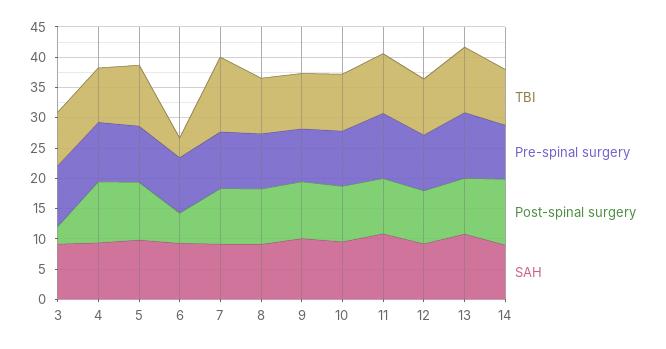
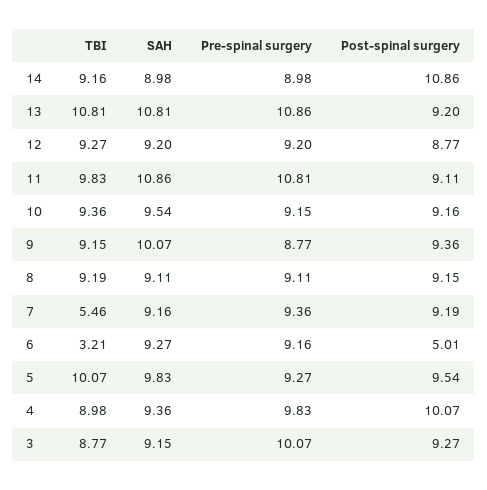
  {
    "TBI": {
      "3": 8.77,
      "4": 8.98,
      "5": 10.07,
      "6": 3.21,
-     "7": 12.5,
+     "7": 5.46,
      "8": 9.19,
      "9": 9.15,
      "10": 9.36,
      "11": 9.83,
      "12": 9.27,
      "13": 10.81,
      "14": 9.16
    },
    "Pre-spinal surgery": {
      "3": 10.07,
      "4": 9.83,
      "5": 9.27,
      "6": 9.16,
      "7": 9.36,
      "8": 9.11,
      "9": 8.77,
      "10": 9.15,
      "11": 10.81,
      "12": 9.2,
      "13": 10.86,
      "14": 8.98
    },
    "Post-spinal surgery": {
-     "3": 2.5,
+     "3": 9.27,
      "4": 10.07,
      "5": 9.54,
      "6": 5.01,
      "7": 9.19,
      "8": 9.15,
      "9": 9.36,
      "10": 9.16,
      "11": 9.11,
      "12": 8.77,
      "13": 9.2,
      "14": 10.86
    },
    "SAH": {
      "3": 9.15,
      "4": 9.36,
      "5": 9.83,
      "6": 9.27,
      "7": 9.16,
      "8": 9.11,
      "9": 10.07,
      "10": 9.54,
      "11": 10.86,
      "12": 9.2,
      "13": 10.81,
      "14": 8.98
    }
  }

